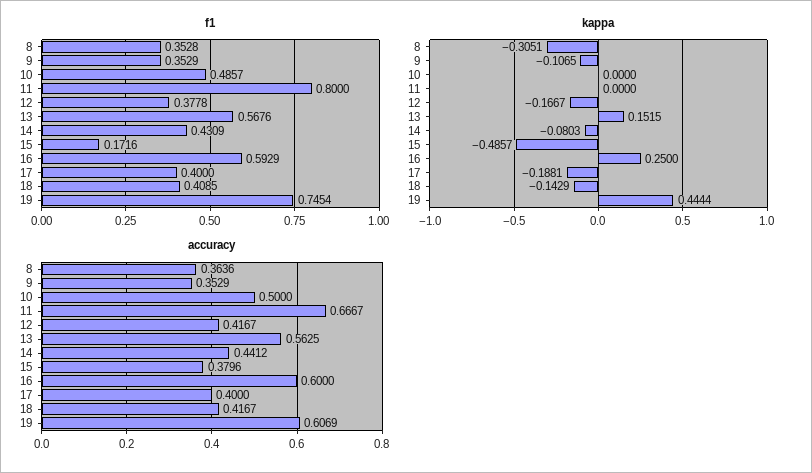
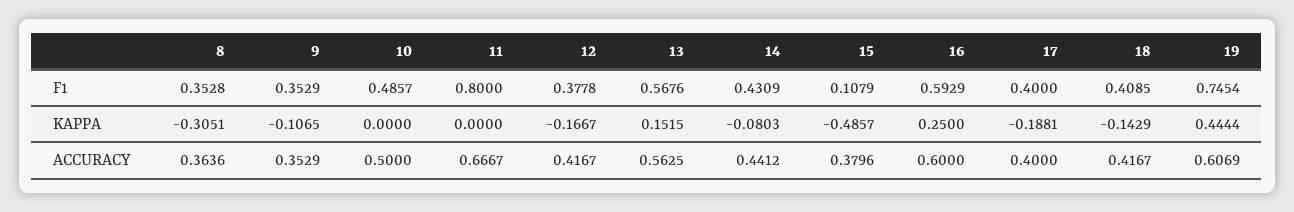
  {
    "f1": {
      "8": 0.3528,
      "9": 0.3529,
      "10": 0.4857,
      "11": 0.8,
      "12": 0.3778,
      "13": 0.5676,
      "14": 0.4309,
-     "15": 0.1716,
+     "15": 0.1079,
      "16": 0.5929,
      "17": 0.4,
      "18": 0.4085,
      "19": 0.7454
    },
    "kappa": {
      "8": -0.3051,
      "9": -0.1065,
      "10": 0,
      "11": 0,
      "12": -0.1667,
      "13": 0.1515,
      "14": -0.0803,
      "15": -0.4857,
      "16": 0.25,
      "17": -0.1881,
      "18": -0.1429,
      "19": 0.4444
    },
    "accuracy": {
      "8": 0.3636,
      "9": 0.3529,
      "10": 0.5,
      "11": 0.6667,
      "12": 0.4167,
      "13": 0.5625,
      "14": 0.4412,
      "15": 0.3796,
      "16": 0.6,
      "17": 0.4,
      "18": 0.4167,
      "19": 0.6069
    }
  }

